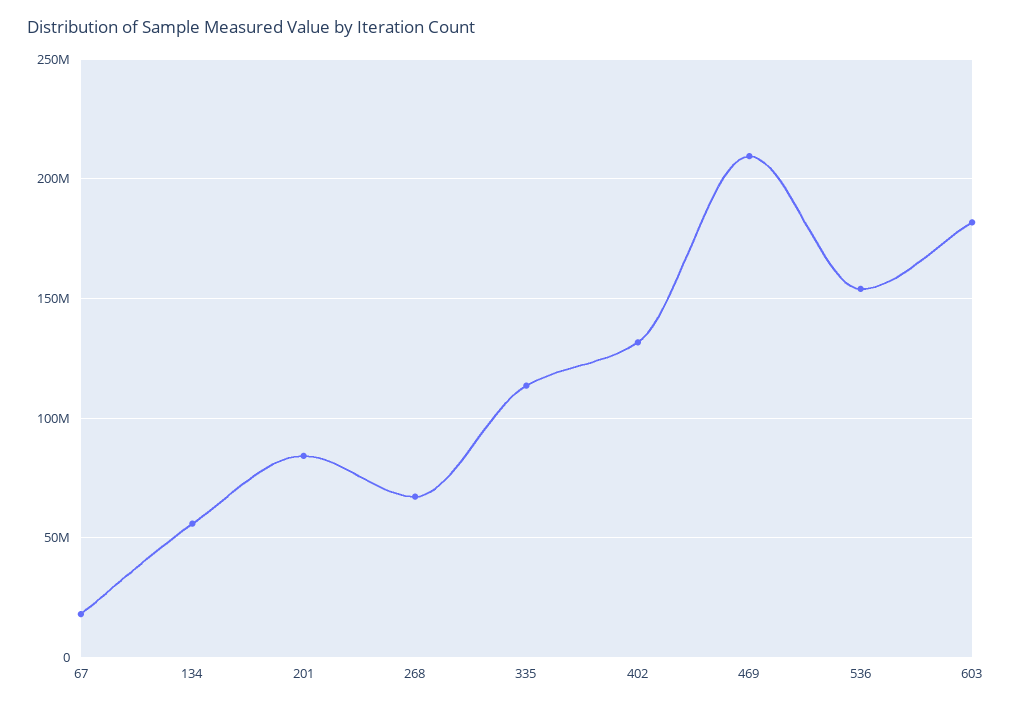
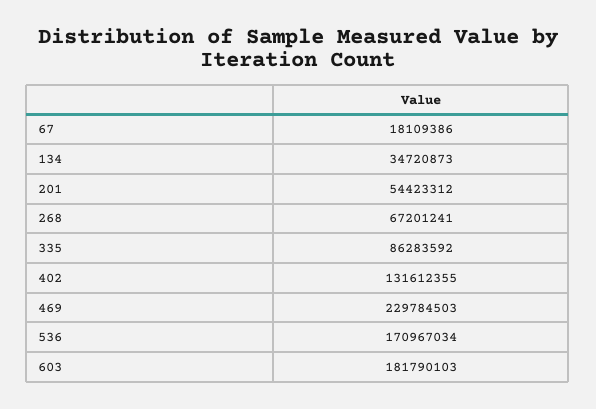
  {
    "67": 18109386,
-   "134": 55000000,
+   "134": 34720873,
-   "201": 85000000,
+   "201": 54423312,
    "268": 67201241,
-   "335": 115000000,
+   "335": 86283592,
    "402": 131612355,
-   "469": 210000000,
+   "469": 229784503,
-   "536": 155000000,
+   "536": 170967034,
    "603": 181790103
  }

